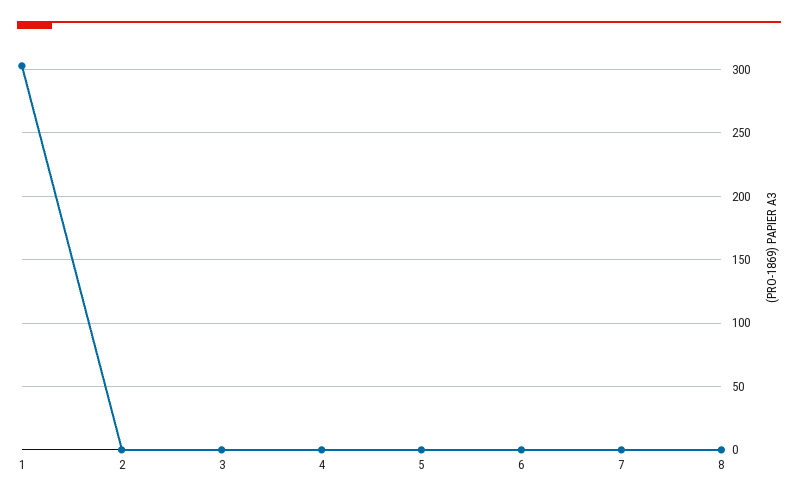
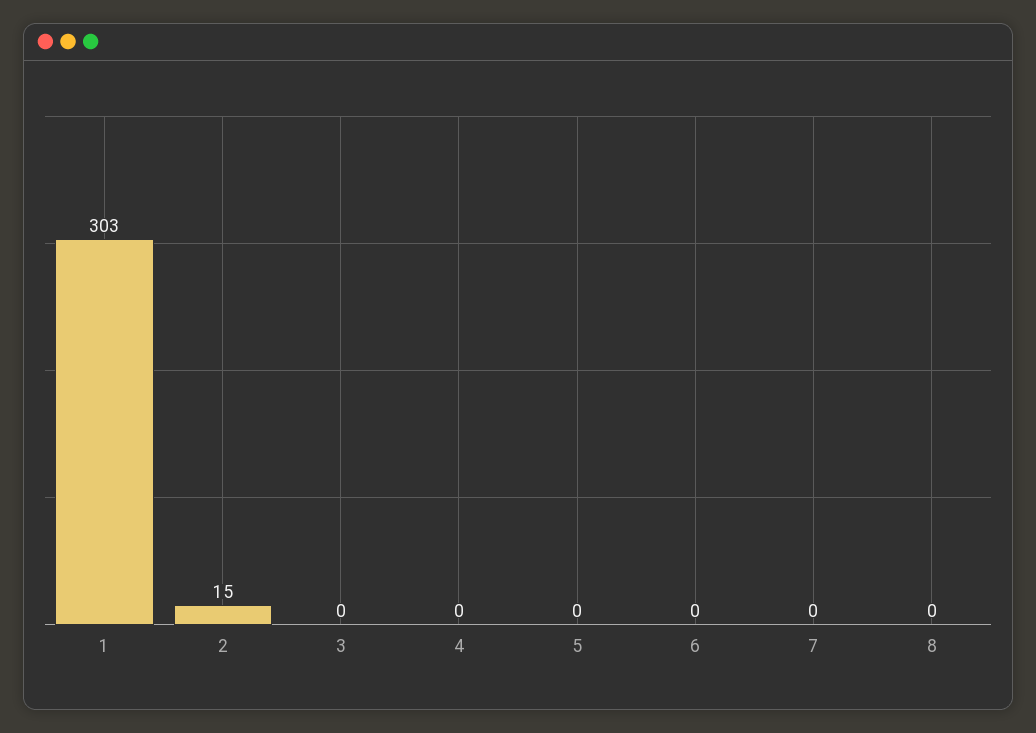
  {
    "1": 303,
-   "2": 0,
+   "2": 15,
    "3": 0,
    "4": 0,
    "5": 0,
    "6": 0,
    "7": 0,
    "8": 0
  }

